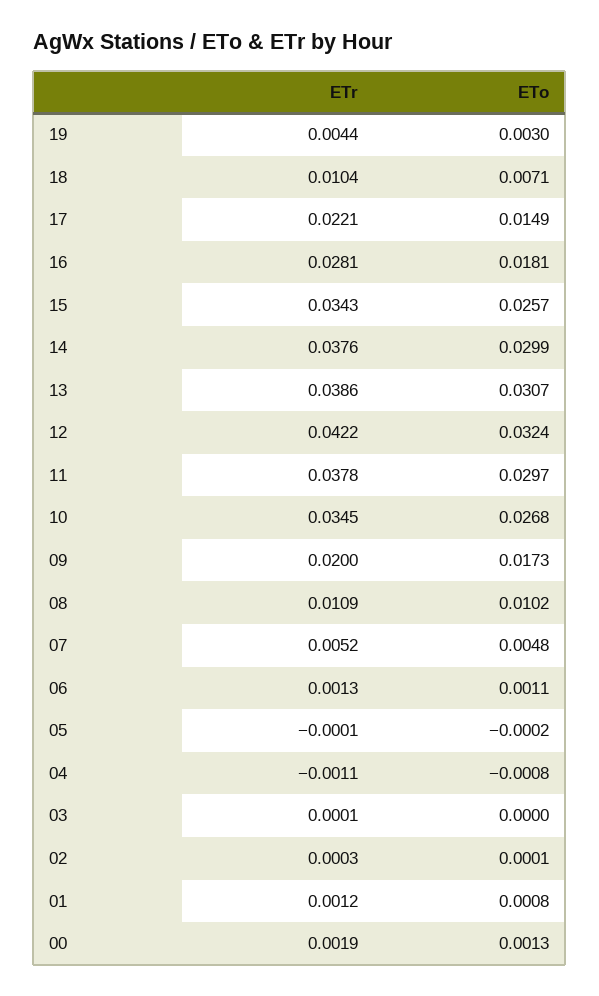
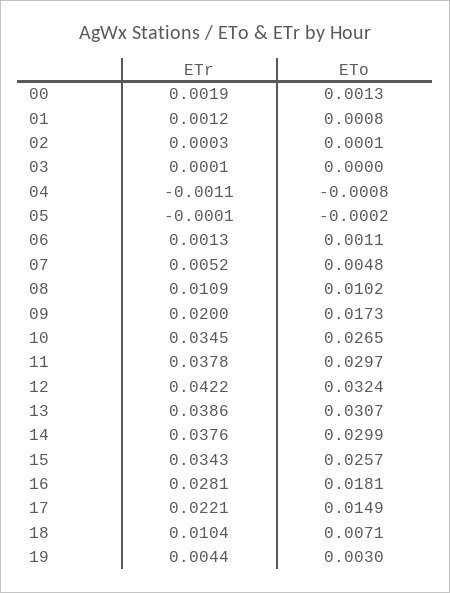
  {
    "ETr": {
      "19": 0.0044,
      "18": 0.0104,
      "17": 0.0221,
      "16": 0.0281,
      "15": 0.0343,
      "14": 0.0376,
      "13": 0.0386,
      "12": 0.0422,
      "11": 0.0378,
      "10": 0.0345,
      "09": 0.02,
      "08": 0.0109,
      "07": 0.0052,
      "06": 0.0013,
      "05": -0.0001,
      "04": -0.0011,
      "03": 0.0001,
      "02": 0.0003,
      "01": 0.0012,
      "00": 0.0019
    },
    "ETo": {
      "19": 0.003,
      "18": 0.0071,
      "17": 0.0149,
      "16": 0.0181,
      "15": 0.0257,
      "14": 0.0299,
      "13": 0.0307,
      "12": 0.0324,
      "11": 0.0297,
-     "10": 0.0268,
+     "10": 0.0265,
      "09": 0.0173,
      "08": 0.0102,
      "07": 0.0048,
      "06": 0.0011,
      "05": -0.0002,
      "04": -0.0008,
      "03": 0,
      "02": 0.0001,
      "01": 0.0008,
      "00": 0.0013
    }
  }

